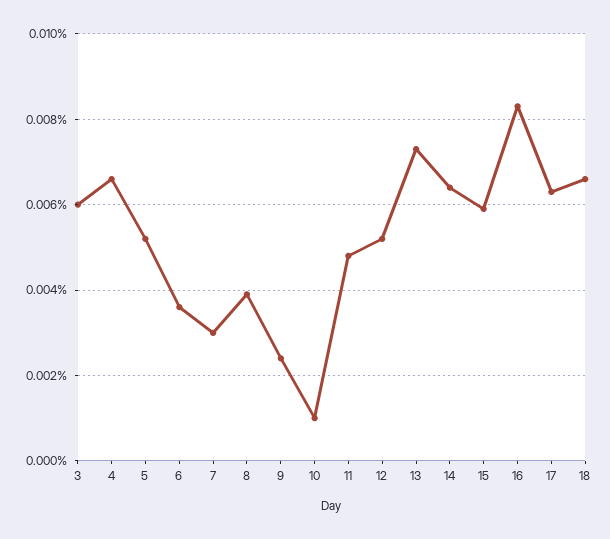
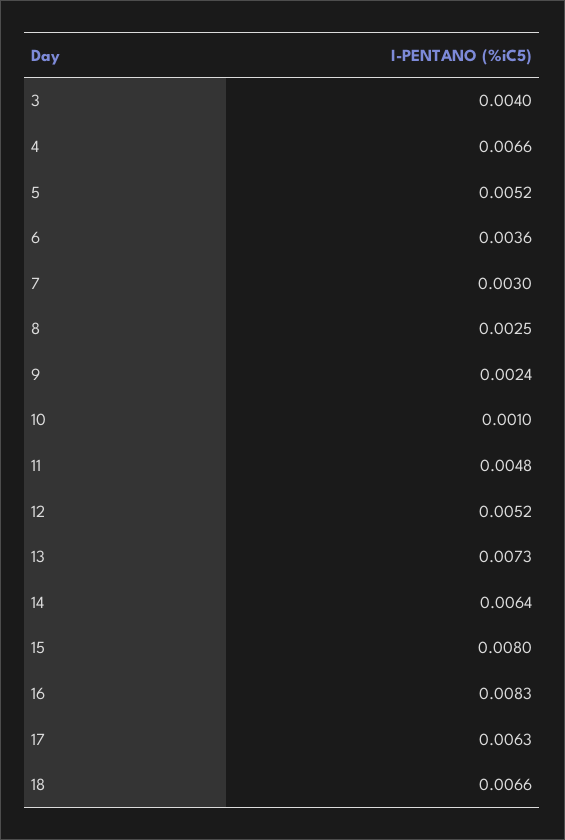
  {
-   "3": 0.006,
+   "3": 0.004,
    "4": 0.0066,
    "5": 0.0052,
    "6": 0.0036,
    "7": 0.003,
-   "8": 0.004,
+   "8": 0.0025,
    "9": 0.0024,
    "10": 0.001,
    "11": 0.0048,
    "12": 0.0052,
    "13": 0.0073,
    "14": 0.0064,
-   "15": 0.006,
+   "15": 0.008,
    "16": 0.0083,
    "17": 0.0063,
    "18": 0.0066
  }

